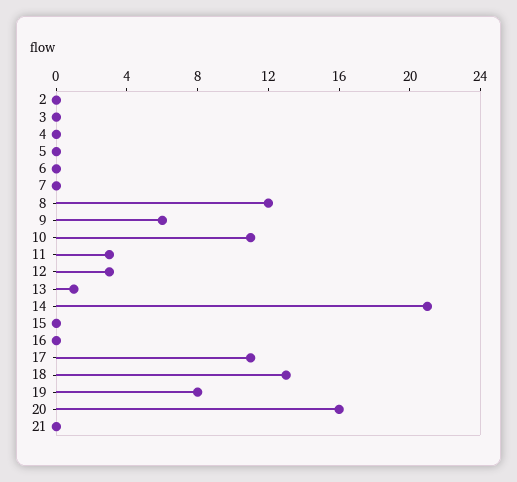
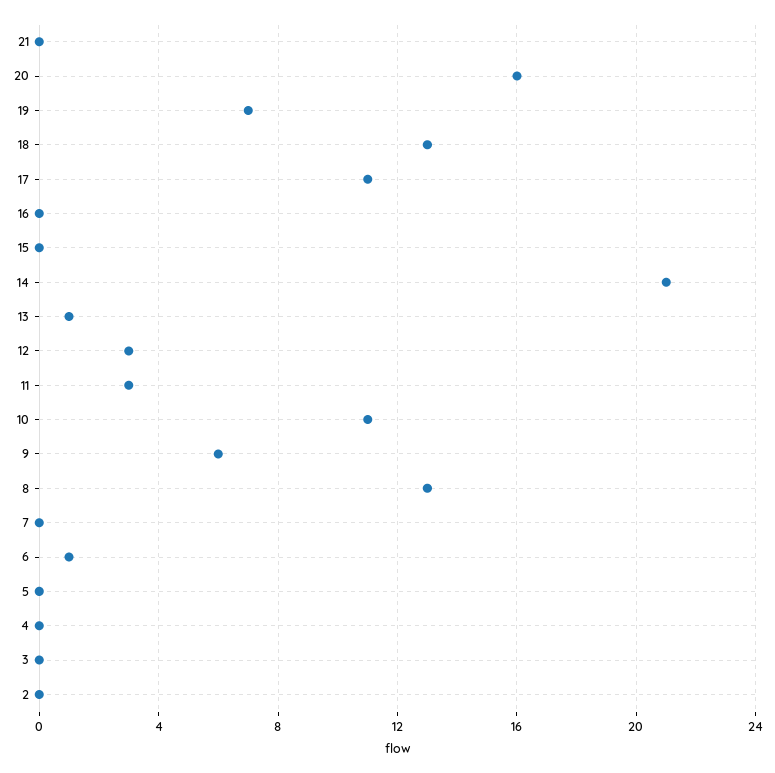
  {
    "2": 0,
    "3": 0,
    "4": 0,
    "5": 0,
-   "6": 0,
+   "6": 1,
    "7": 0,
-   "8": 12,
+   "8": 13,
    "9": 6,
    "10": 11,
    "11": 3,
    "12": 3,
    "13": 1,
    "14": 21,
    "15": 0,
    "16": 0,
    "17": 11,
    "18": 13,
-   "19": 8,
+   "19": 7,
    "20": 16,
    "21": 0
  }

